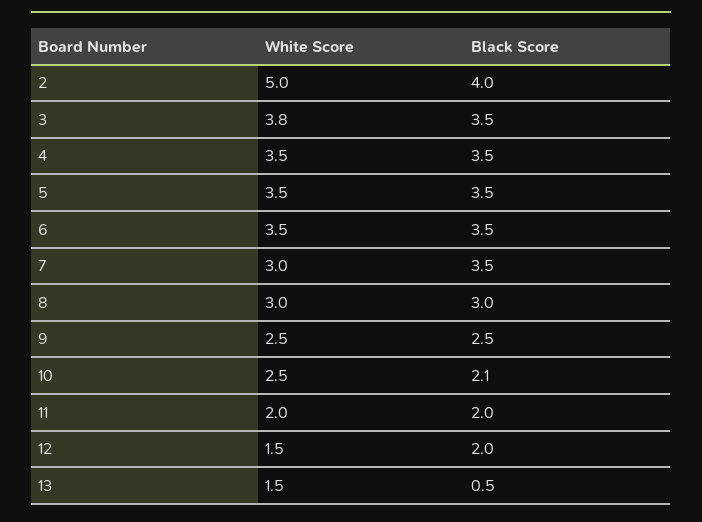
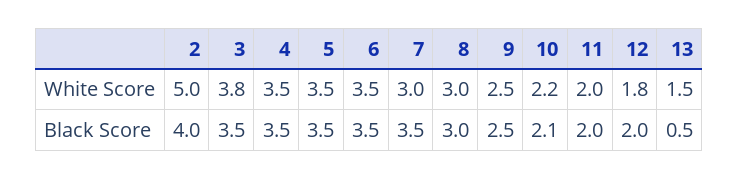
  {
    "White Score": {
      "2": 5,
      "3": 3.8,
      "4": 3.5,
      "5": 3.5,
      "6": 3.5,
      "7": 3,
      "8": 3,
      "9": 2.5,
-     "10": 2.5,
+     "10": 2.2,
      "11": 2,
-     "12": 1.5,
+     "12": 1.8,
      "13": 1.5
    },
    "Black Score": {
      "2": 4,
      "3": 3.5,
      "4": 3.5,
      "5": 3.5,
      "6": 3.5,
      "7": 3.5,
      "8": 3,
      "9": 2.5,
      "10": 2.1,
      "11": 2,
      "12": 2,
      "13": 0.5
    }
  }

